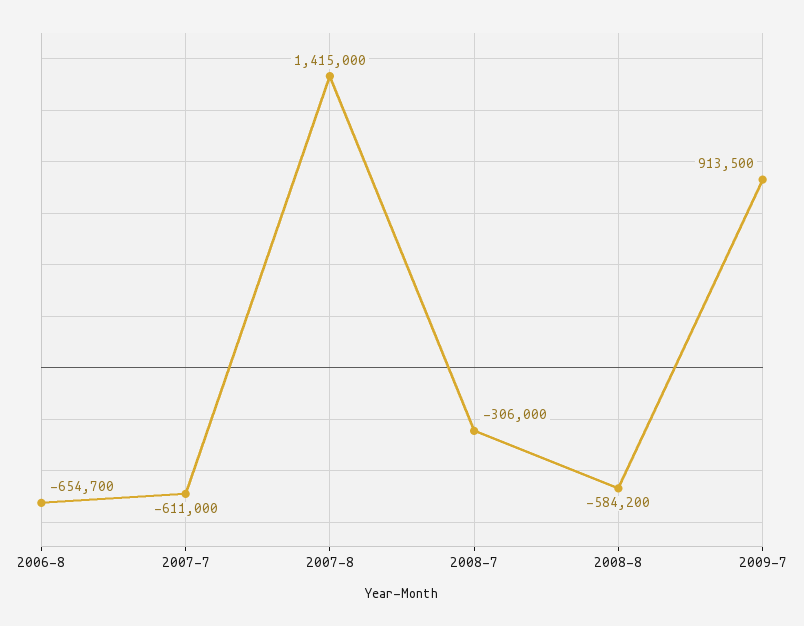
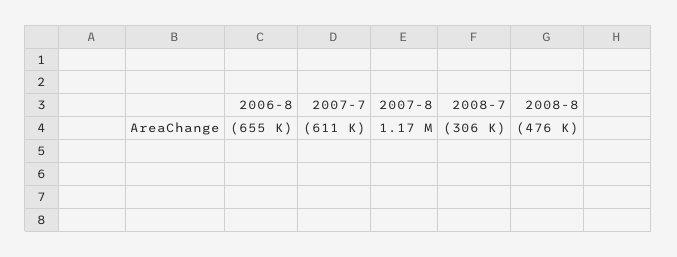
  {
    "2006-8": -654700,
    "2007-7": -611000,
-   "2007-8": 1415000,
+   "2007-8": 1170000,
    "2008-7": -306000,
-   "2008-8": -584200,
+   "2008-8": -476000
-   "2009-7": 913500
  }

